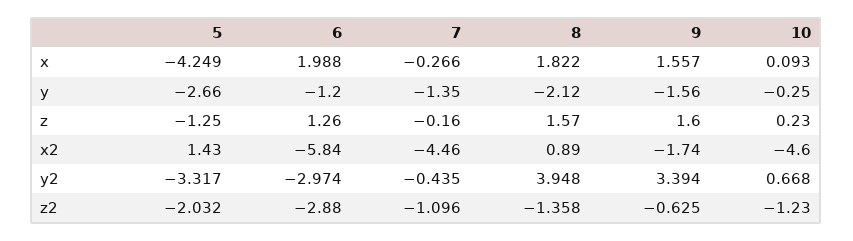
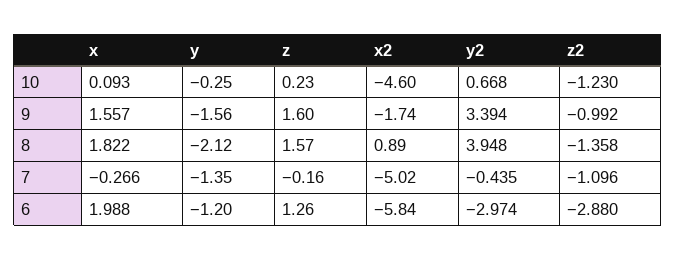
  {
-   "5": {
-     "x": -4.249,
-     "y": -2.66,
-     "z": -1.25,
-     "x2": 1.43,
-     "y2": -3.317,
-     "z2": -2.032
-   },
    "6": {
      "x": 1.988,
      "y": -1.2,
      "z": 1.26,
      "x2": -5.84,
      "y2": -2.974,
      "z2": -2.88
    },
    "7": {
      "x": -0.266,
      "y": -1.35,
      "z": -0.16,
-     "x2": -4.46,
+     "x2": -5.02,
      "y2": -0.435,
      "z2": -1.096
    },
    "8": {
      "x": 1.822,
      "y": -2.12,
      "z": 1.57,
      "x2": 0.89,
      "y2": 3.948,
      "z2": -1.358
    },
    "9": {
      "x": 1.557,
      "y": -1.56,
      "z": 1.6,
      "x2": -1.74,
      "y2": 3.394,
-     "z2": -0.625
+     "z2": -0.992
    },
    "10": {
      "x": 0.093,
      "y": -0.25,
      "z": 0.23,
      "x2": -4.6,
      "y2": 0.668,
      "z2": -1.23
    }
  }

